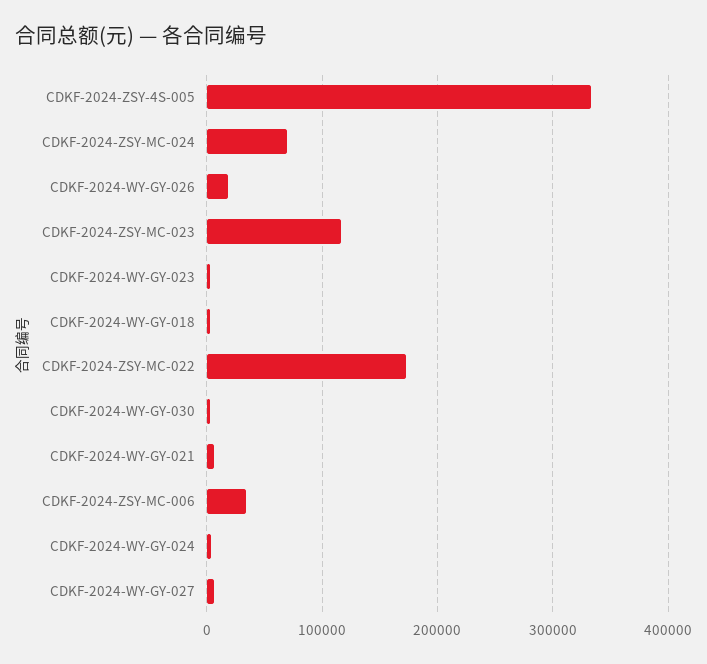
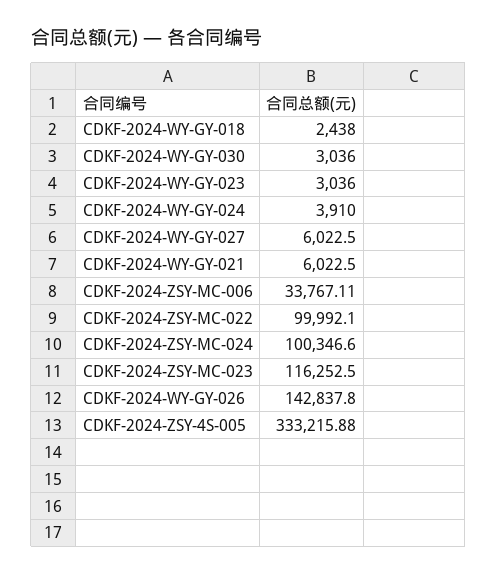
  {
    "CDKF-2024-ZSY-4S-005": 333215.88,
-   "CDKF-2024-ZSY-MC-024": 70000,
+   "CDKF-2024-ZSY-MC-024": 100346.6,
-   "CDKF-2024-WY-GY-026": 20000,
+   "CDKF-2024-WY-GY-026": 142837.8,
    "CDKF-2024-ZSY-MC-023": 116252.5,
    "CDKF-2024-WY-GY-023": 3036,
    "CDKF-2024-WY-GY-018": 2438,
-   "CDKF-2024-ZSY-MC-022": 170000,
+   "CDKF-2024-ZSY-MC-022": 99992.1,
    "CDKF-2024-WY-GY-030": 3036,
    "CDKF-2024-WY-GY-021": 6022.5,
    "CDKF-2024-ZSY-MC-006": 33767.11,
    "CDKF-2024-WY-GY-024": 3910,
    "CDKF-2024-WY-GY-027": 6022.5
  }

